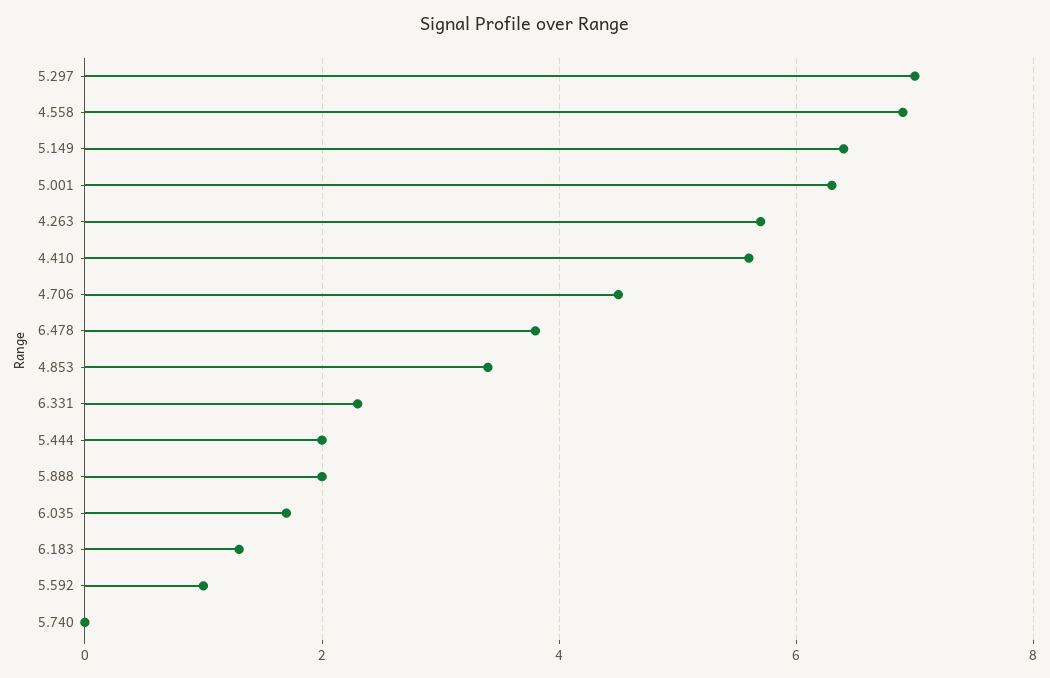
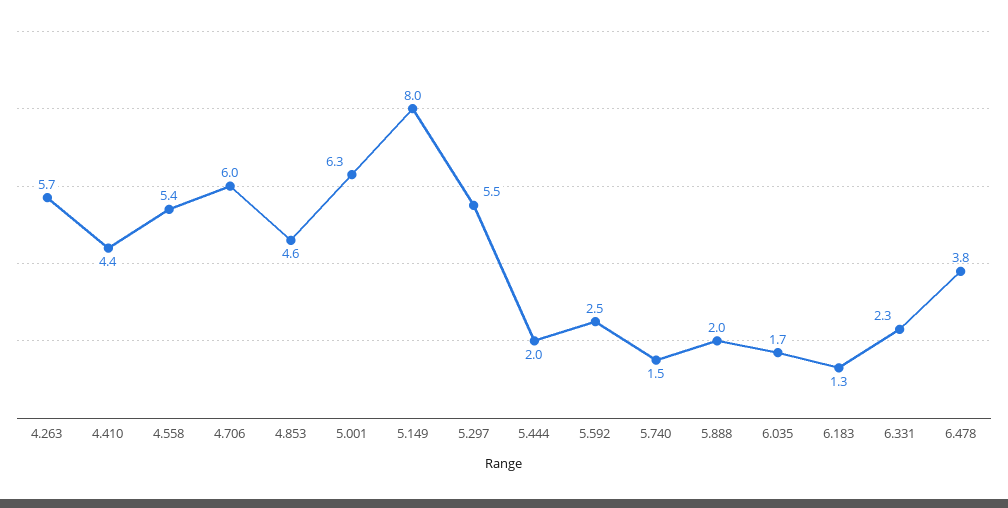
  {
-   "5.297": 7,
+   "5.297": 5.5,
-   "4.558": 7,
+   "4.558": 5.4,
-   "5.149": 6.5,
+   "5.149": 8,
    "5.001": 6.3,
    "4.263": 5.7,
-   "4.410": 5.5,
+   "4.410": 4.4,
-   "4.706": 4.5,
+   "4.706": 6,
    "6.478": 3.8,
-   "4.853": 3.5,
+   "4.853": 4.6,
    "6.331": 2.3,
    "5.444": 2,
    "5.888": 2,
    "6.035": 1.7,
    "6.183": 1.3,
-   "5.592": 1,
+   "5.592": 2.5,
-   "5.740": 0
+   "5.740": 1.5
  }

